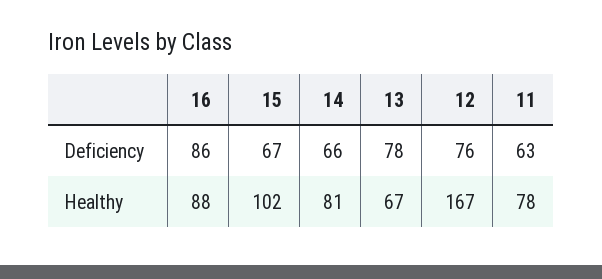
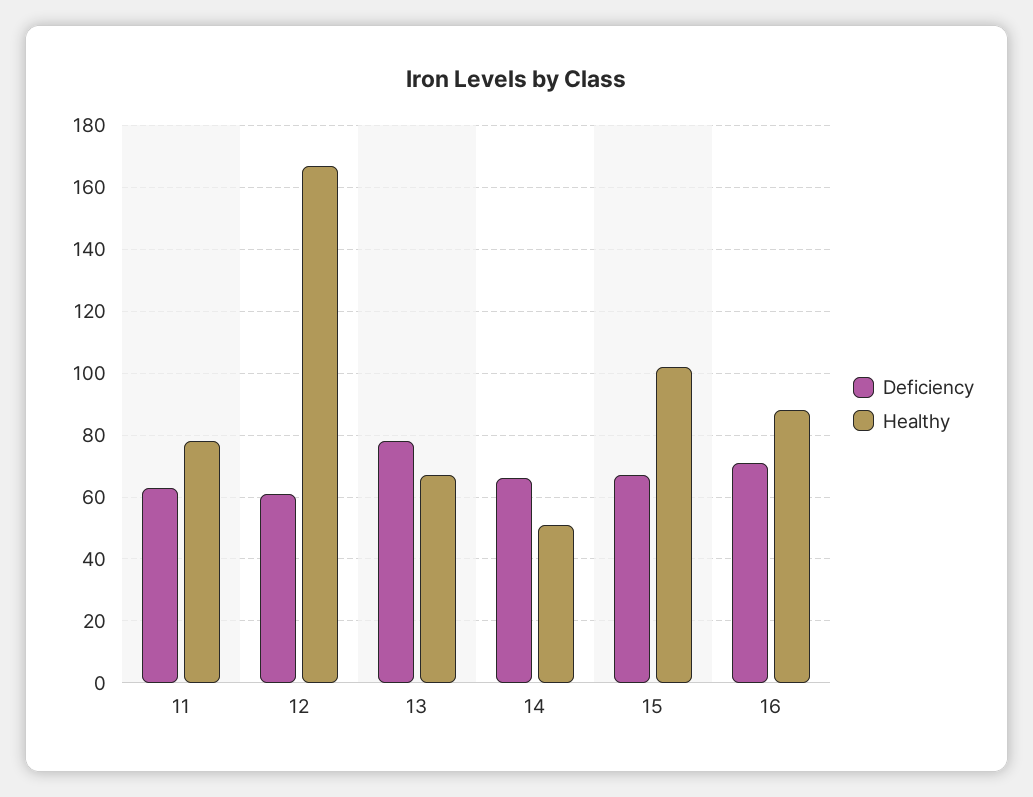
  {
    "Deficiency": {
-     "16": 86,
+     "16": 70,
      "15": 67,
      "14": 66,
      "13": 78,
-     "12": 76,
+     "12": 60,
      "11": 63
    },
    "Healthy": {
      "16": 88,
      "15": 102,
-     "14": 81,
+     "14": 50,
      "13": 67,
      "12": 167,
      "11": 78
    }
  }

